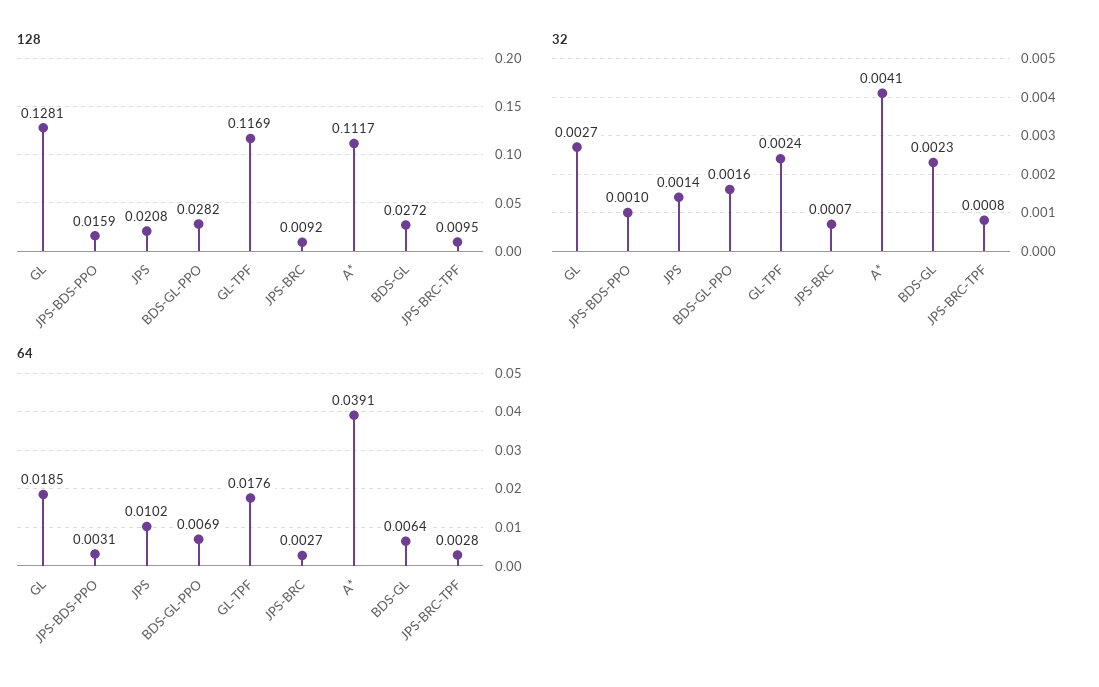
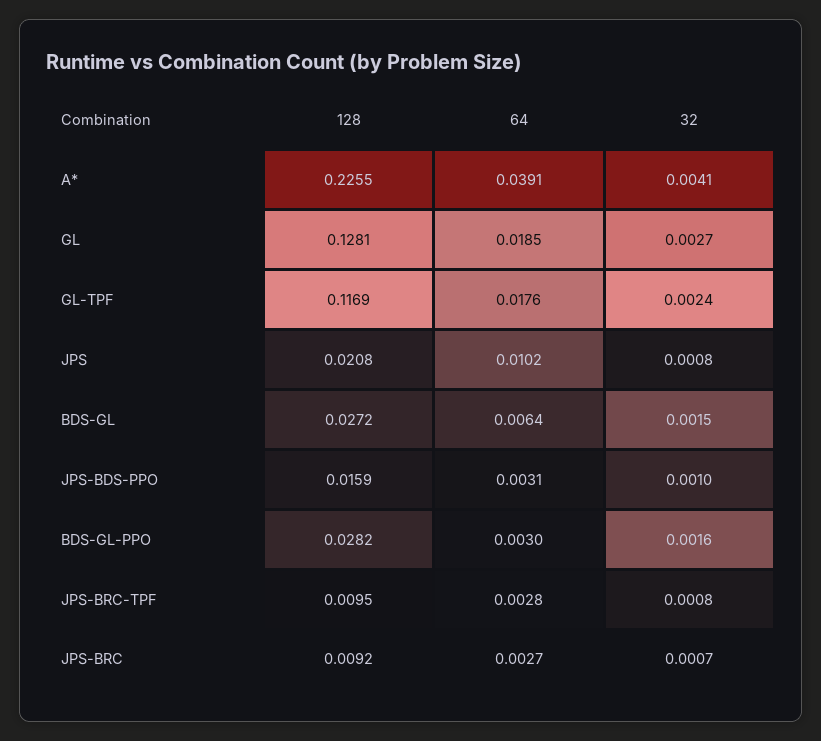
  {
    "128": {
      "GL": 0.1281,
      "JPS-BDS-PPO": 0.0159,
      "JPS": 0.0208,
      "BDS-GL-PPO": 0.0282,
      "GL-TPF": 0.1169,
      "JPS-BRC": 0.0092,
-     "A*": 0.1117,
+     "A*": 0.2255,
      "BDS-GL": 0.0272,
      "JPS-BRC-TPF": 0.0095
    },
    "32": {
      "GL": 0.0027,
      "JPS-BDS-PPO": 0.001,
-     "JPS": 0.0014,
+     "JPS": 0.0008,
      "BDS-GL-PPO": 0.0016,
      "GL-TPF": 0.0024,
      "JPS-BRC": 0.0007,
      "A*": 0.0041,
-     "BDS-GL": 0.0023,
+     "BDS-GL": 0.0015,
      "JPS-BRC-TPF": 0.0008
    },
    "64": {
      "GL": 0.0185,
      "JPS-BDS-PPO": 0.0031,
      "JPS": 0.0102,
-     "BDS-GL-PPO": 0.0069,
+     "BDS-GL-PPO": 0.003,
      "GL-TPF": 0.0176,
      "JPS-BRC": 0.0027,
      "A*": 0.0391,
      "BDS-GL": 0.0064,
      "JPS-BRC-TPF": 0.0028
    }
  }

